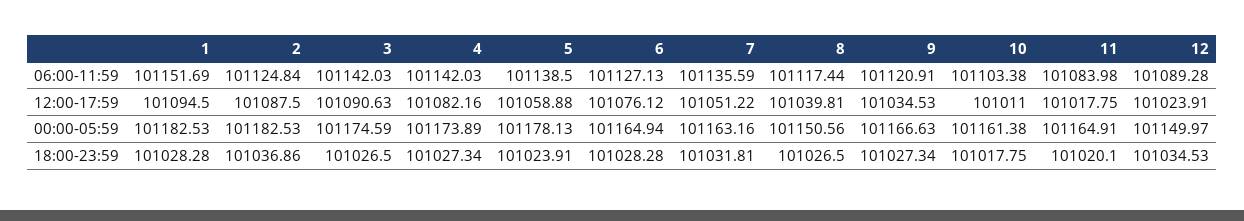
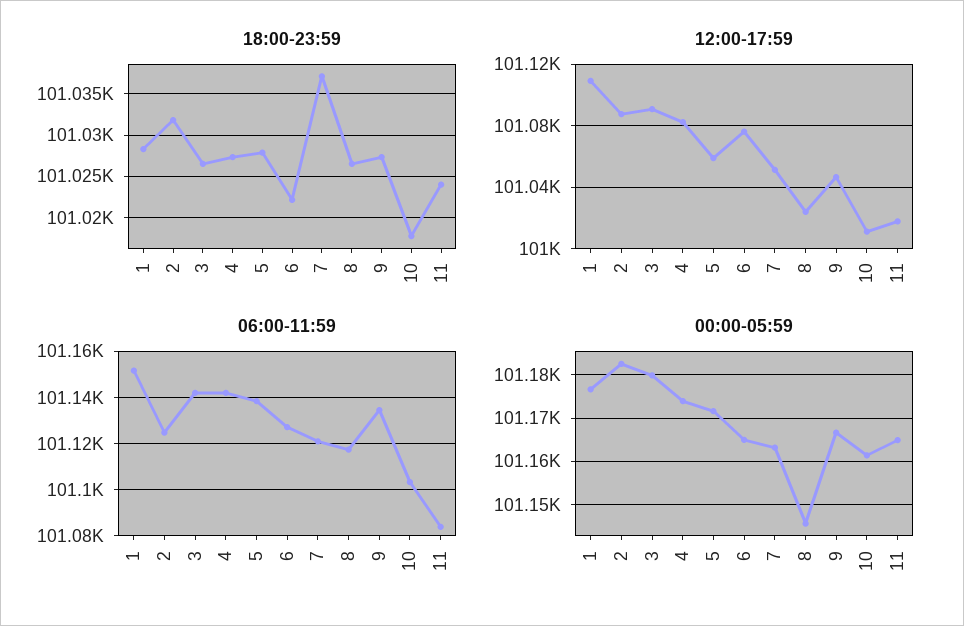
  {
    "06:00-11:59": {
      "1": 101151.69,
      "2": 101124.84,
      "3": 101142.03,
      "4": 101142.03,
      "5": 101138.5,
      "6": 101127.13,
-     "7": 101135.59,
+     "7": 101120,
      "8": 101117.44,
-     "9": 101120.91,
+     "9": 101135,
      "10": 101103.38,
-     "11": 101083.98,
+     "11": 101083.98
-     "12": 101089.28
    },
    "12:00-17:59": {
-     "1": 101094.5,
+     "1": 101110,
      "2": 101087.5,
      "3": 101090.63,
      "4": 101082.16,
      "5": 101058.88,
      "6": 101076.12,
      "7": 101051.22,
-     "8": 101039.81,
+     "8": 101025,
-     "9": 101034.53,
+     "9": 101045,
      "10": 101011,
-     "11": 101017.75,
+     "11": 101017.75
-     "12": 101023.91
    },
    "00:00-05:59": {
-     "1": 101182.53,
+     "1": 101176,
      "2": 101182.53,
-     "3": 101174.59,
+     "3": 101180,
      "4": 101173.89,
-     "5": 101178.13,
+     "5": 101172,
      "6": 101164.94,
      "7": 101163.16,
-     "8": 101150.56,
+     "8": 101146,
      "9": 101166.63,
      "10": 101161.38,
-     "11": 101164.91,
+     "11": 101164.91
-     "12": 101149.97
    },
    "18:00-23:59": {
      "1": 101028.28,
-     "2": 101036.86,
+     "2": 101032,
      "3": 101026.5,
      "4": 101027.34,
-     "5": 101023.91,
+     "5": 101028,
-     "6": 101028.28,
+     "6": 101022,
-     "7": 101031.81,
+     "7": 101037,
      "8": 101026.5,
      "9": 101027.34,
      "10": 101017.75,
-     "11": 101020.1,
+     "11": 101024
-     "12": 101034.53
    }
  }

